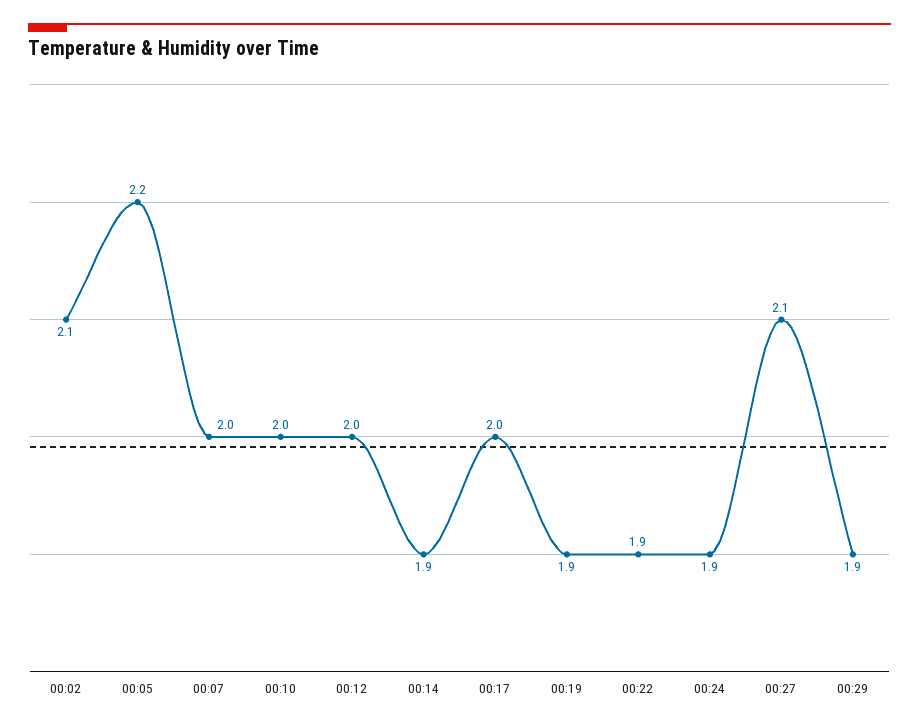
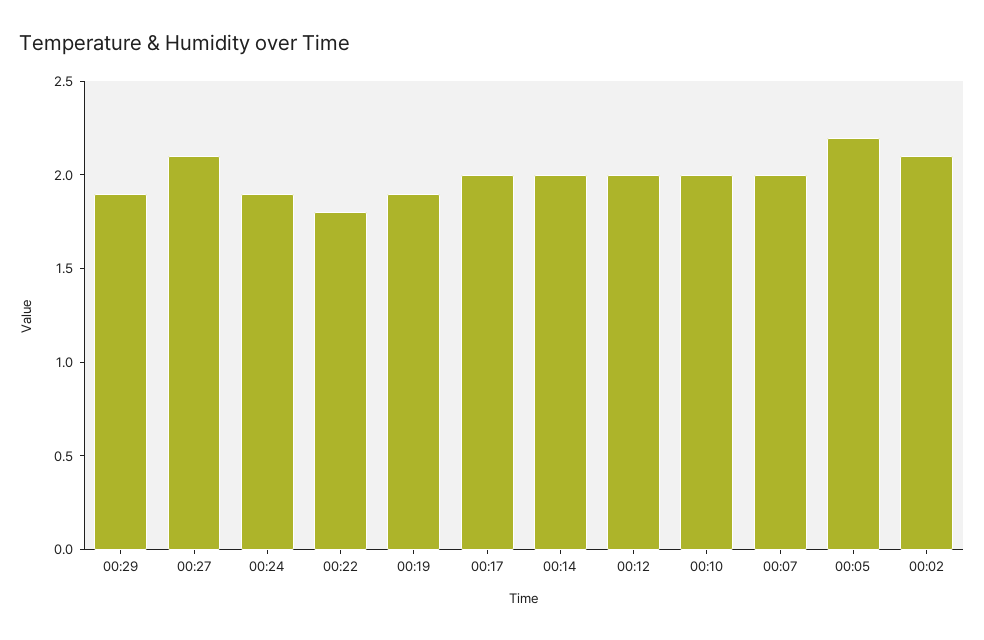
  {
    "00:02": 2.1,
    "00:05": 2.2,
    "00:07": 2,
    "00:10": 2,
    "00:12": 2,
-   "00:14": 1.9,
+   "00:14": 2,
    "00:17": 2,
    "00:19": 1.9,
-   "00:22": 1.9,
+   "00:22": 1.8,
    "00:24": 1.9,
    "00:27": 2.1,
    "00:29": 1.9
  }

